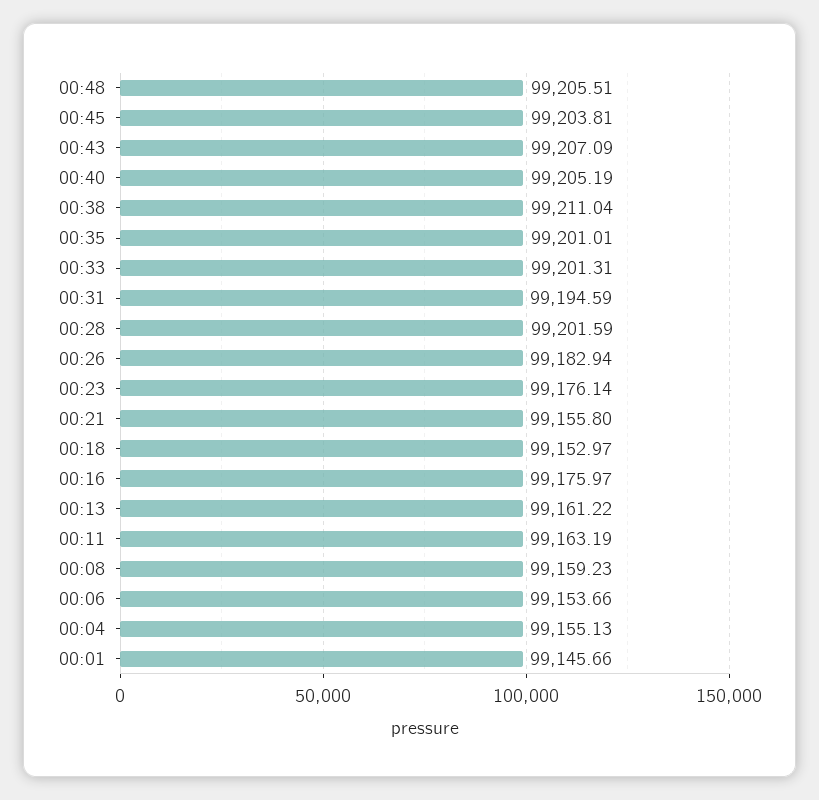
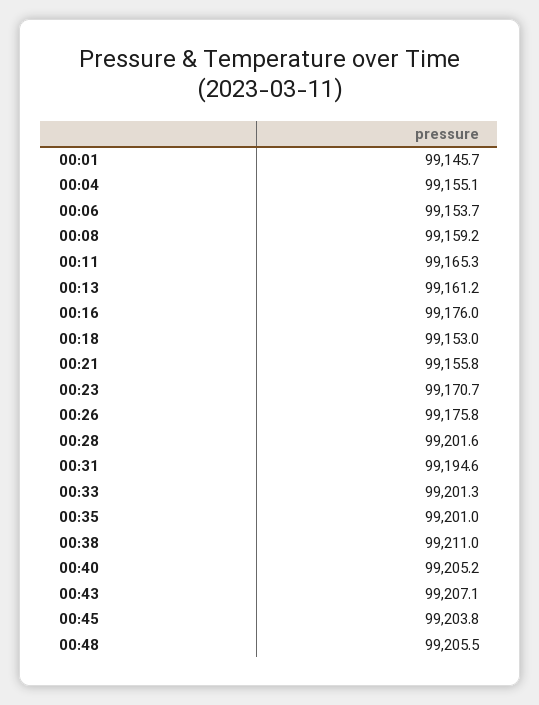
  {
    "00:48": 99205.51,
    "00:45": 99203.81,
    "00:43": 99207.09,
    "00:40": 99205.19,
    "00:38": 99211.04,
    "00:35": 99201.01,
    "00:33": 99201.31,
    "00:31": 99194.59,
    "00:28": 99201.59,
-   "00:26": 99182.94,
+   "00:26": 99175.8,
-   "00:23": 99176.14,
+   "00:23": 99170.7,
    "00:21": 99155.8,
    "00:18": 99152.97,
    "00:16": 99175.97,
    "00:13": 99161.22,
-   "00:11": 99163.19,
+   "00:11": 99165.3,
    "00:08": 99159.23,
    "00:06": 99153.66,
    "00:04": 99155.13,
    "00:01": 99145.66
  }

